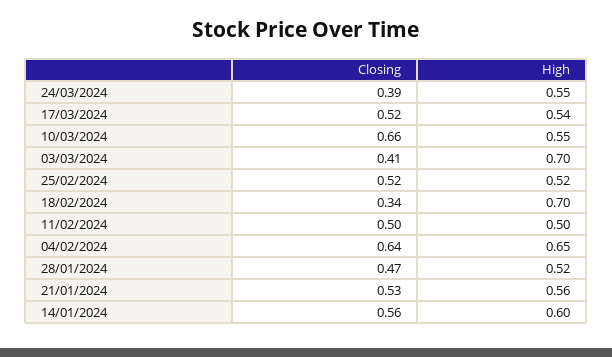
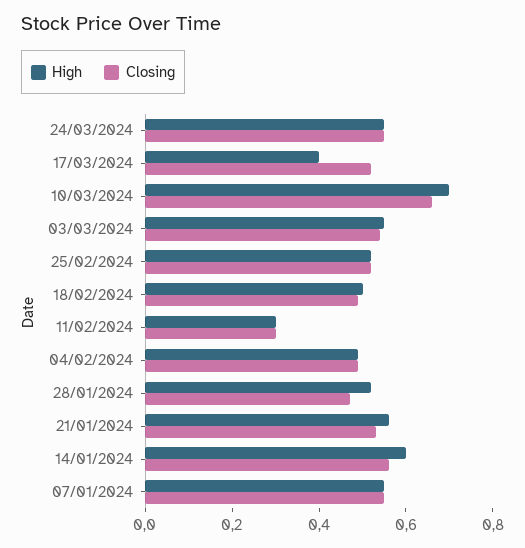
  {
    "Closing": {
-     "24/03/2024": 0.39,
+     "24/03/2024": 0.55,
      "17/03/2024": 0.52,
      "10/03/2024": 0.66,
-     "03/03/2024": 0.41,
+     "03/03/2024": 0.55,
      "25/02/2024": 0.52,
-     "18/02/2024": 0.34,
+     "18/02/2024": 0.5,
-     "11/02/2024": 0.5,
+     "11/02/2024": 0.3,
-     "04/02/2024": 0.64,
+     "04/02/2024": 0.5,
      "28/01/2024": 0.47,
      "21/01/2024": 0.53,
-     "14/01/2024": 0.56
+     "14/01/2024": 0.56,
+     "07/01/2024": 0.55
    },
    "High": {
      "24/03/2024": 0.55,
-     "17/03/2024": 0.54,
+     "17/03/2024": 0.4,
-     "10/03/2024": 0.55,
+     "10/03/2024": 0.7,
-     "03/03/2024": 0.7,
+     "03/03/2024": 0.55,
      "25/02/2024": 0.52,
-     "18/02/2024": 0.7,
+     "18/02/2024": 0.5,
-     "11/02/2024": 0.5,
+     "11/02/2024": 0.3,
-     "04/02/2024": 0.65,
+     "04/02/2024": 0.5,
      "28/01/2024": 0.52,
      "21/01/2024": 0.56,
-     "14/01/2024": 0.6
+     "14/01/2024": 0.6,
+     "07/01/2024": 0.55
    }
  }

